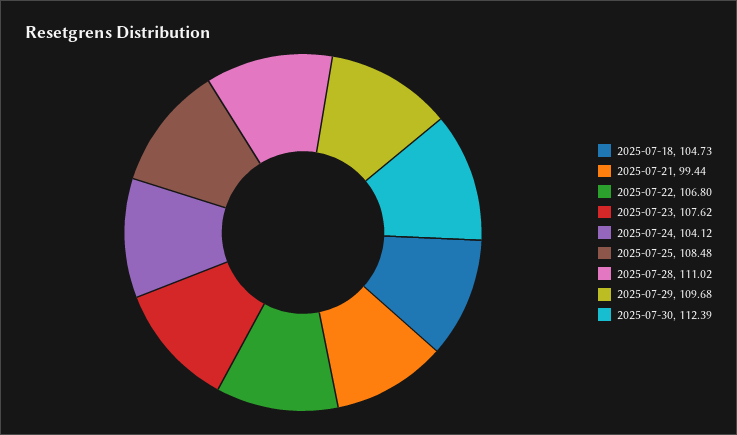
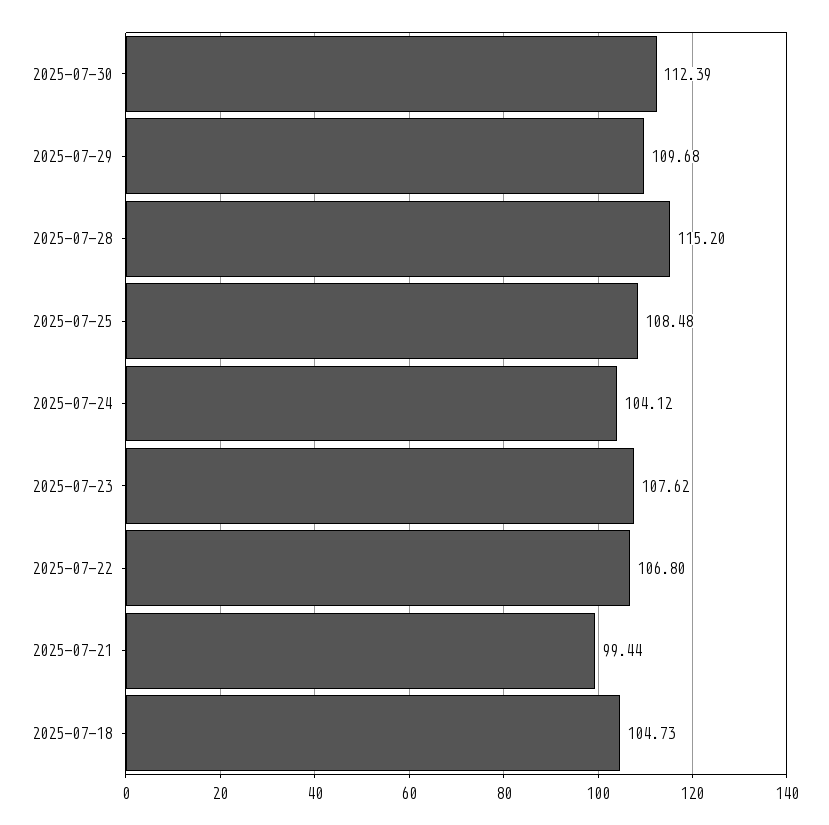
  {
    "2025-07-18": 104.73,
    "2025-07-21": 99.44,
    "2025-07-22": 106.8,
    "2025-07-23": 107.62,
    "2025-07-24": 104.12,
    "2025-07-25": 108.48,
-   "2025-07-28": 111.02,
+   "2025-07-28": 115.2,
    "2025-07-29": 109.68,
    "2025-07-30": 112.39
  }

